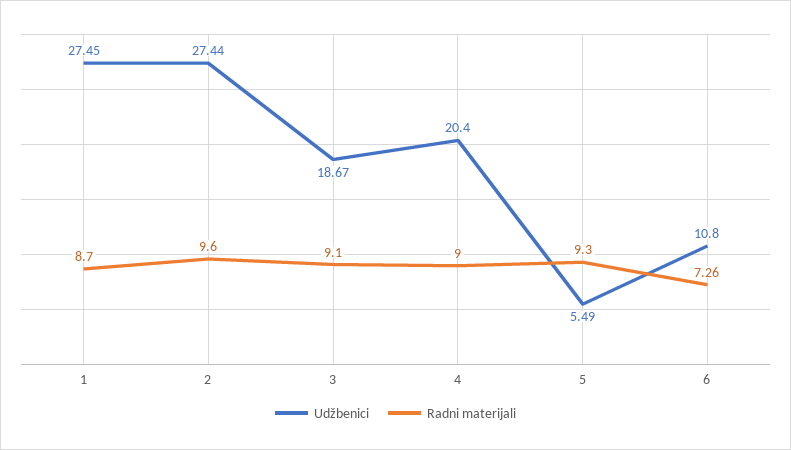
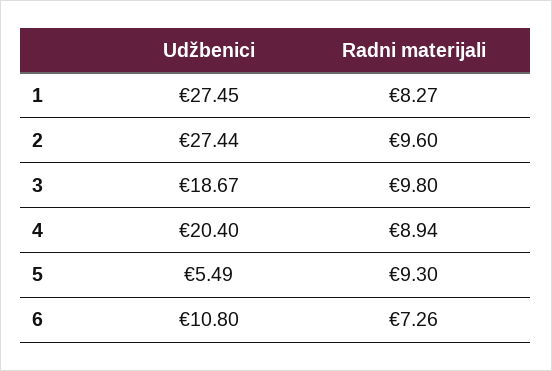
  {
    "Udžbenici": {
      "1": 27.45,
      "2": 27.44,
      "3": 18.67,
      "4": 20.4,
      "5": 5.49,
      "6": 10.8
    },
    "Radni materijali": {
-     "1": 8.7,
+     "1": 8.27,
      "2": 9.6,
-     "3": 9.1,
+     "3": 9.8,
-     "4": 9,
+     "4": 8.94,
      "5": 9.3,
      "6": 7.26
    }
  }

